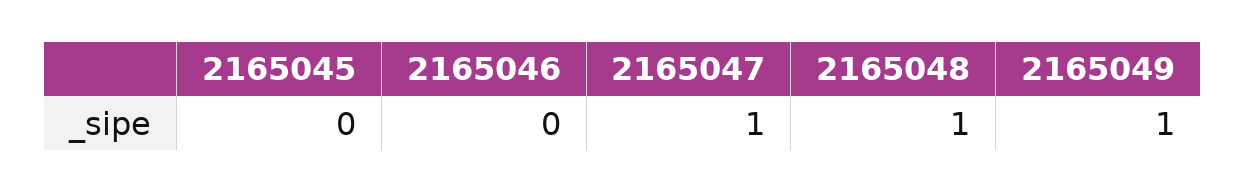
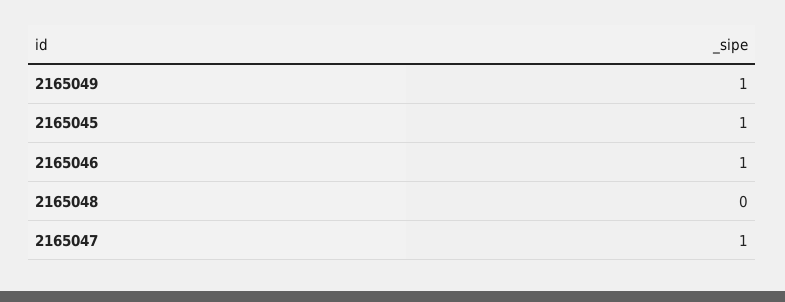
  {
-   "2165045": 0,
+   "2165045": 1,
-   "2165046": 0,
+   "2165046": 1,
    "2165047": 1,
-   "2165048": 1,
+   "2165048": 0,
    "2165049": 1
  }

